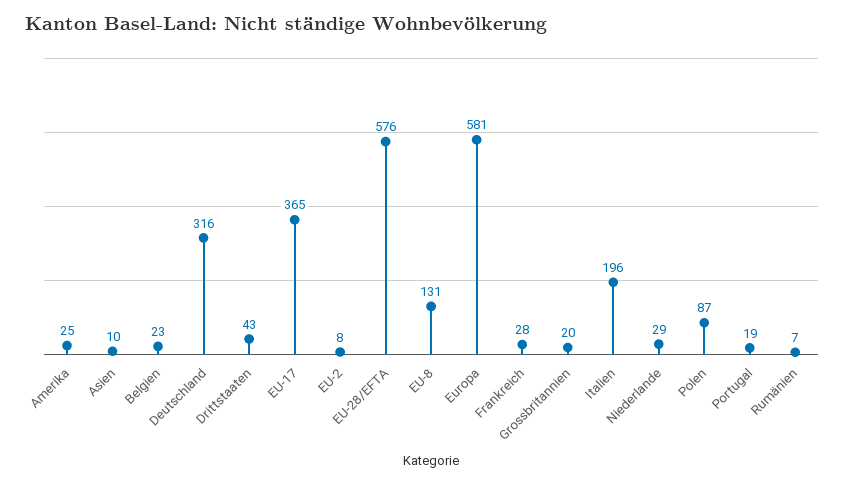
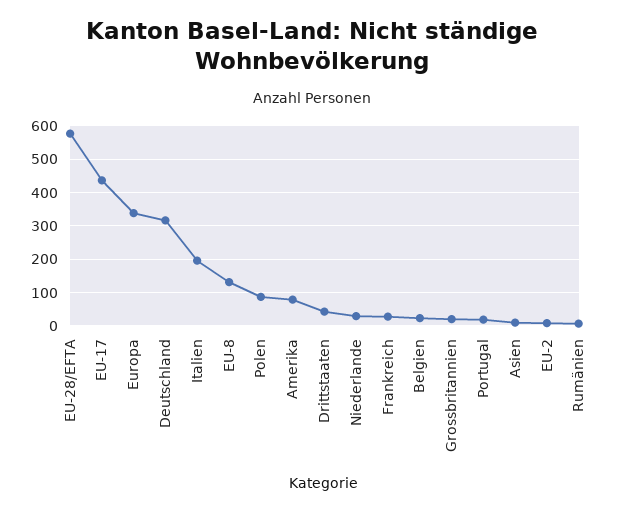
  {
-   "Amerika": 25,
+   "Amerika": 80,
    "Asien": 10,
    "Belgien": 23,
    "Deutschland": 316,
    "Drittstaaten": 43,
-   "EU-17": 365,
+   "EU-17": 440,
    "EU-2": 8,
    "EU-28/EFTA": 576,
    "EU-8": 131,
-   "Europa": 581,
+   "Europa": 340,
    "Frankreich": 28,
    "Grossbritannien": 20,
    "Italien": 196,
    "Niederlande": 29,
    "Polen": 87,
    "Portugal": 19,
    "Rumänien": 7
  }

